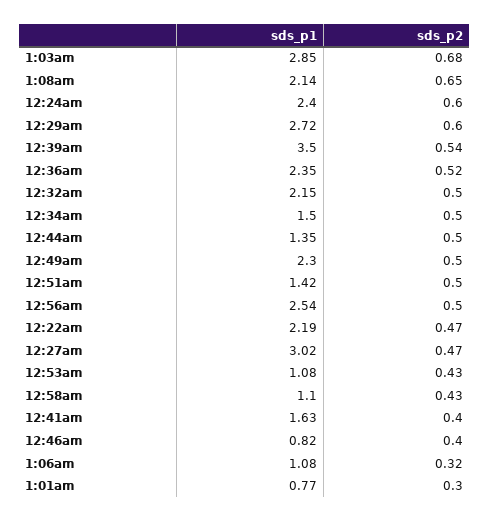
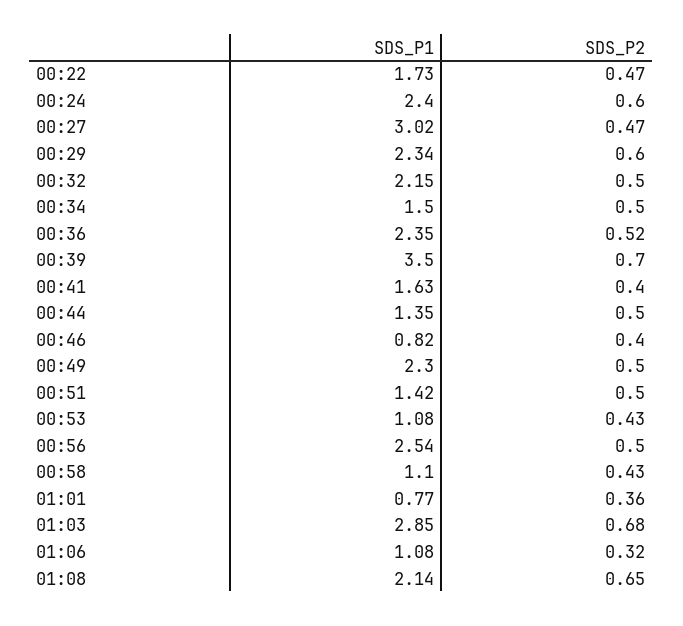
  {
    "sds_p1": {
      "1:03am": 2.85,
      "1:08am": 2.14,
      "12:24am": 2.4,
-     "12:29am": 2.72,
+     "12:29am": 2.34,
      "12:39am": 3.5,
      "12:36am": 2.35,
      "12:32am": 2.15,
      "12:34am": 1.5,
      "12:44am": 1.35,
      "12:49am": 2.3,
      "12:51am": 1.42,
      "12:56am": 2.54,
-     "12:22am": 2.19,
+     "12:22am": 1.73,
      "12:27am": 3.02,
      "12:53am": 1.08,
      "12:58am": 1.1,
      "12:41am": 1.63,
      "12:46am": 0.82,
      "1:06am": 1.08,
      "1:01am": 0.77
    },
    "sds_p2": {
      "1:03am": 0.68,
      "1:08am": 0.65,
      "12:24am": 0.6,
      "12:29am": 0.6,
-     "12:39am": 0.54,
+     "12:39am": 0.7,
      "12:36am": 0.52,
      "12:32am": 0.5,
      "12:34am": 0.5,
      "12:44am": 0.5,
      "12:49am": 0.5,
      "12:51am": 0.5,
      "12:56am": 0.5,
      "12:22am": 0.47,
      "12:27am": 0.47,
      "12:53am": 0.43,
      "12:58am": 0.43,
      "12:41am": 0.4,
      "12:46am": 0.4,
      "1:06am": 0.32,
-     "1:01am": 0.3
+     "1:01am": 0.36
    }
  }

